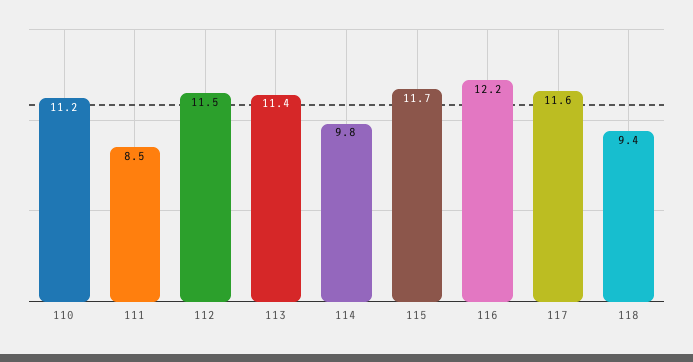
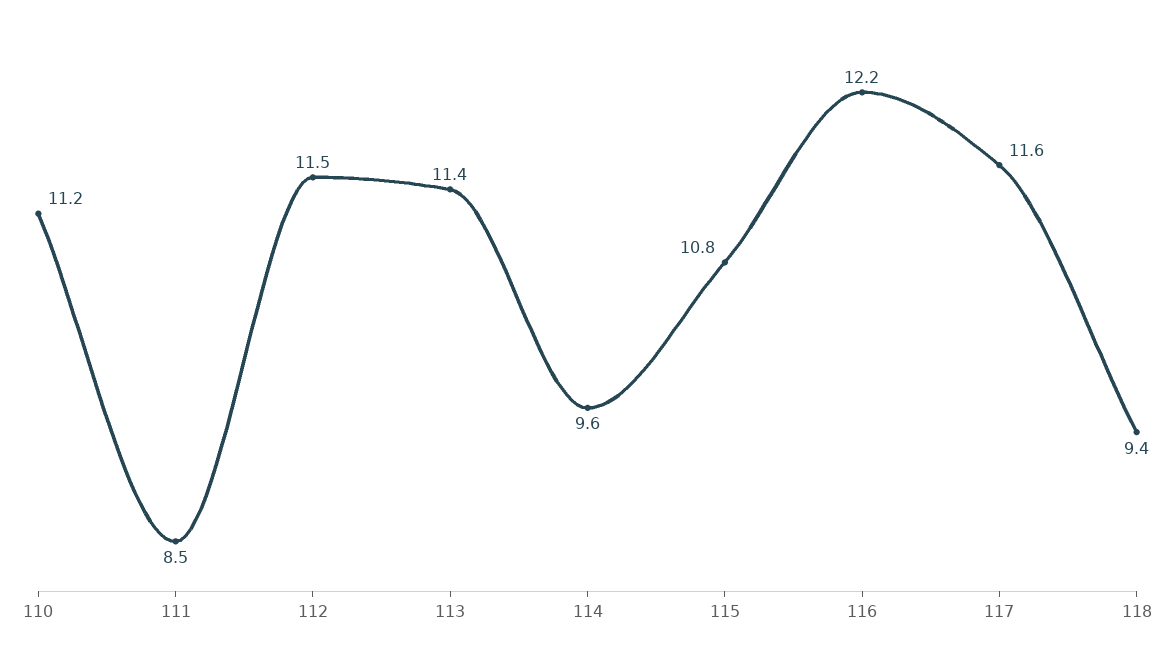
  {
    "110": 11.2,
    "111": 8.5,
    "112": 11.5,
    "113": 11.4,
-   "114": 9.8,
+   "114": 9.6,
-   "115": 11.7,
+   "115": 10.8,
    "116": 12.2,
    "117": 11.6,
    "118": 9.4
  }

